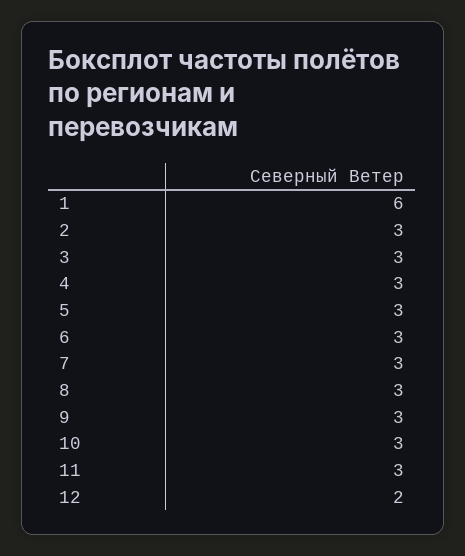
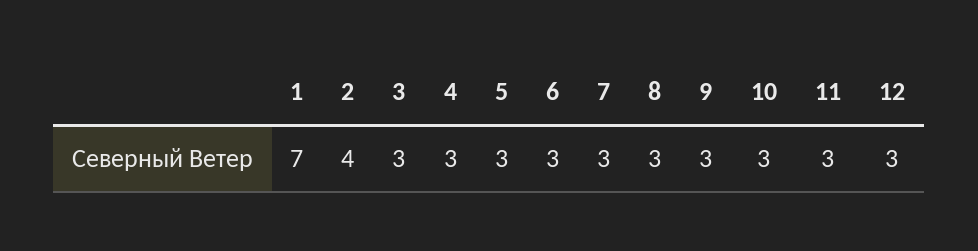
  {
-   "1": 6,
+   "1": 7,
-   "2": 3,
+   "2": 4,
    "3": 3,
    "4": 3,
    "5": 3,
    "6": 3,
    "7": 3,
    "8": 3,
    "9": 3,
    "10": 3,
    "11": 3,
-   "12": 2
+   "12": 3
  }

